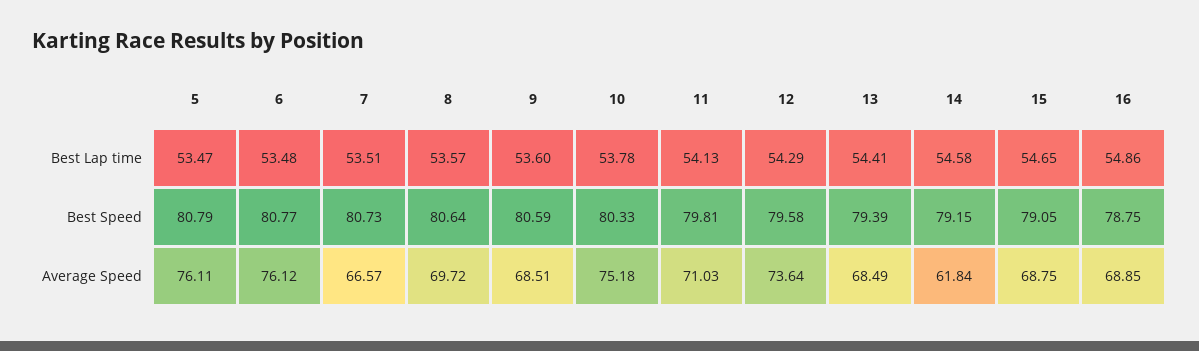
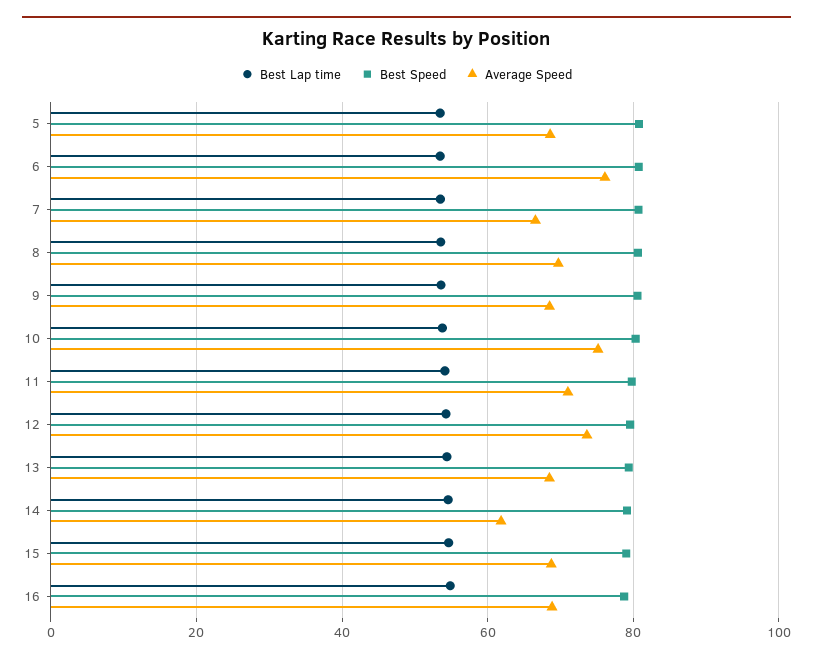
  {
    "Best Lap time": {
      "5": 53.47,
      "6": 53.48,
      "7": 53.51,
      "8": 53.57,
      "9": 53.6,
      "10": 53.78,
      "11": 54.13,
      "12": 54.29,
      "13": 54.41,
      "14": 54.58,
      "15": 54.65,
      "16": 54.86
    },
    "Best Speed": {
      "5": 80.79,
      "6": 80.77,
      "7": 80.73,
      "8": 80.64,
      "9": 80.59,
      "10": 80.33,
      "11": 79.81,
      "12": 79.58,
      "13": 79.39,
      "14": 79.15,
      "15": 79.05,
      "16": 78.75
    },
    "Average Speed": {
-     "5": 76.11,
+     "5": 68,
      "6": 76.12,
      "7": 66.57,
      "8": 69.72,
      "9": 68.51,
      "10": 75.18,
      "11": 71.03,
      "12": 73.64,
      "13": 68.49,
      "14": 61.84,
      "15": 68.75,
      "16": 68.85
    }
  }

